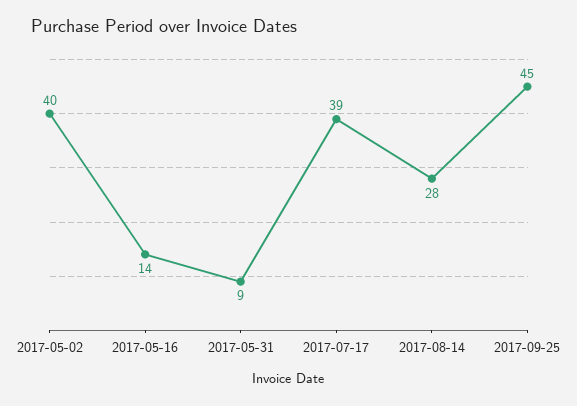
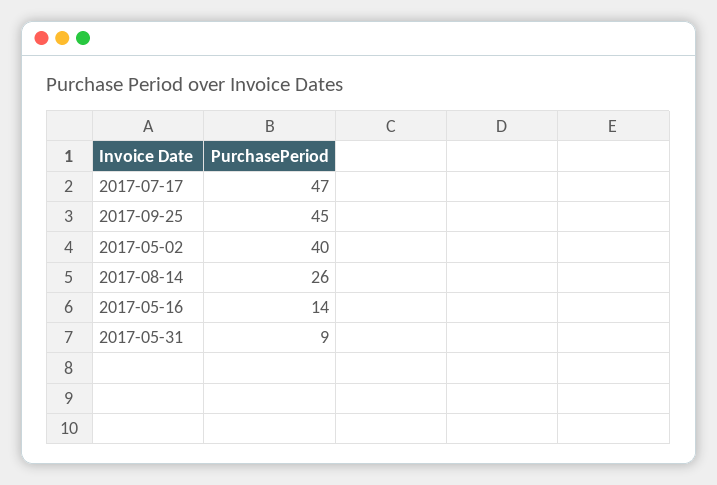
  {
    "2017-05-02": 40,
    "2017-05-16": 14,
    "2017-05-31": 9,
-   "2017-07-17": 39,
+   "2017-07-17": 47,
-   "2017-08-14": 28,
+   "2017-08-14": 26,
    "2017-09-25": 45
  }

